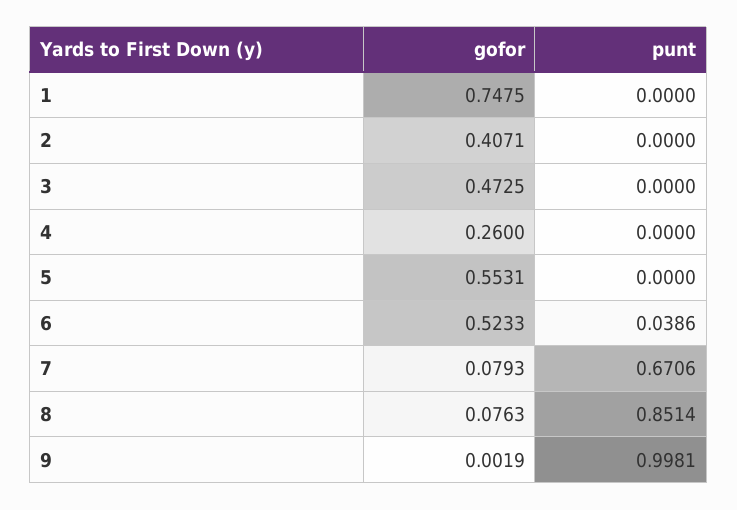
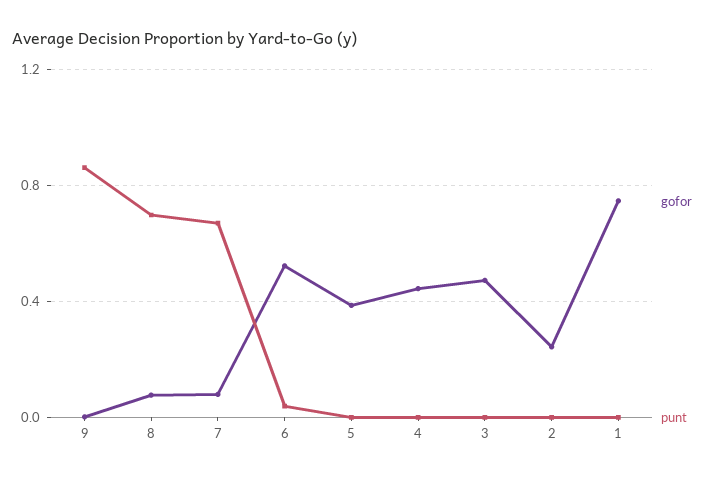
  {
    "gofor": {
      "1": 0.7475,
-     "2": 0.4071,
+     "2": 0.25,
      "3": 0.4725,
-     "4": 0.26,
+     "4": 0.45,
-     "5": 0.5531,
+     "5": 0.4,
      "6": 0.5233,
      "7": 0.0793,
      "8": 0.0763,
      "9": 0.0019
    },
    "punt": {
      "1": 0,
      "2": 0,
      "3": 0,
      "4": 0,
      "5": 0,
      "6": 0.0386,
      "7": 0.6706,
-     "8": 0.8514,
+     "8": 0.7,
-     "9": 0.9981
+     "9": 0.85
    }
  }

